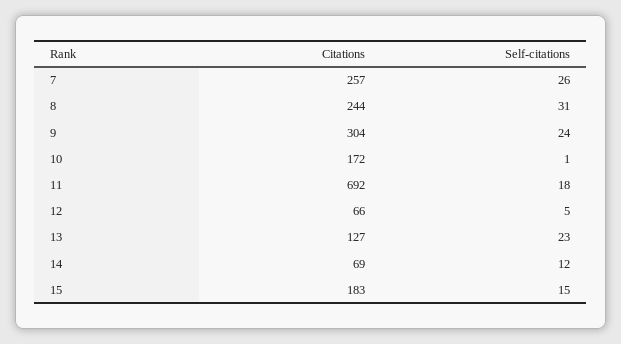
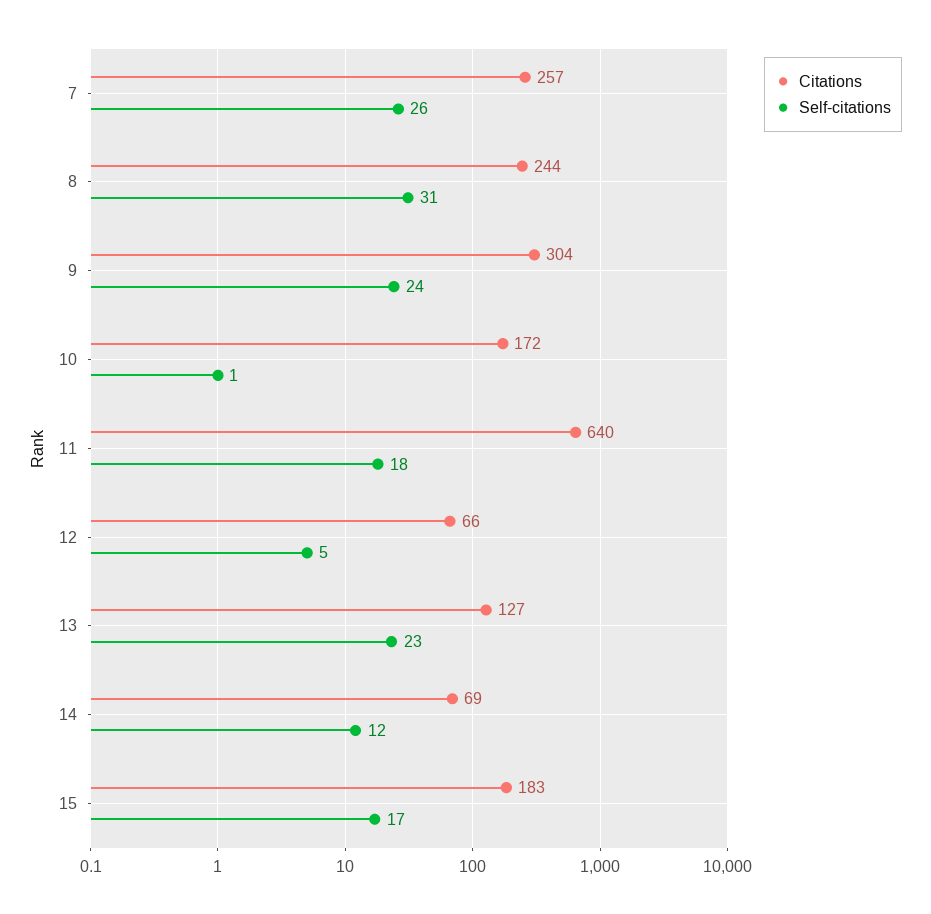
  {
    "Citations": {
      "7": 257,
      "8": 244,
      "9": 304,
      "10": 172,
-     "11": 692,
+     "11": 640,
      "12": 66,
      "13": 127,
      "14": 69,
      "15": 183
    },
    "Self-citations": {
      "7": 26,
      "8": 31,
      "9": 24,
      "10": 1,
      "11": 18,
      "12": 5,
      "13": 23,
      "14": 12,
-     "15": 15
+     "15": 17
    }
  }

